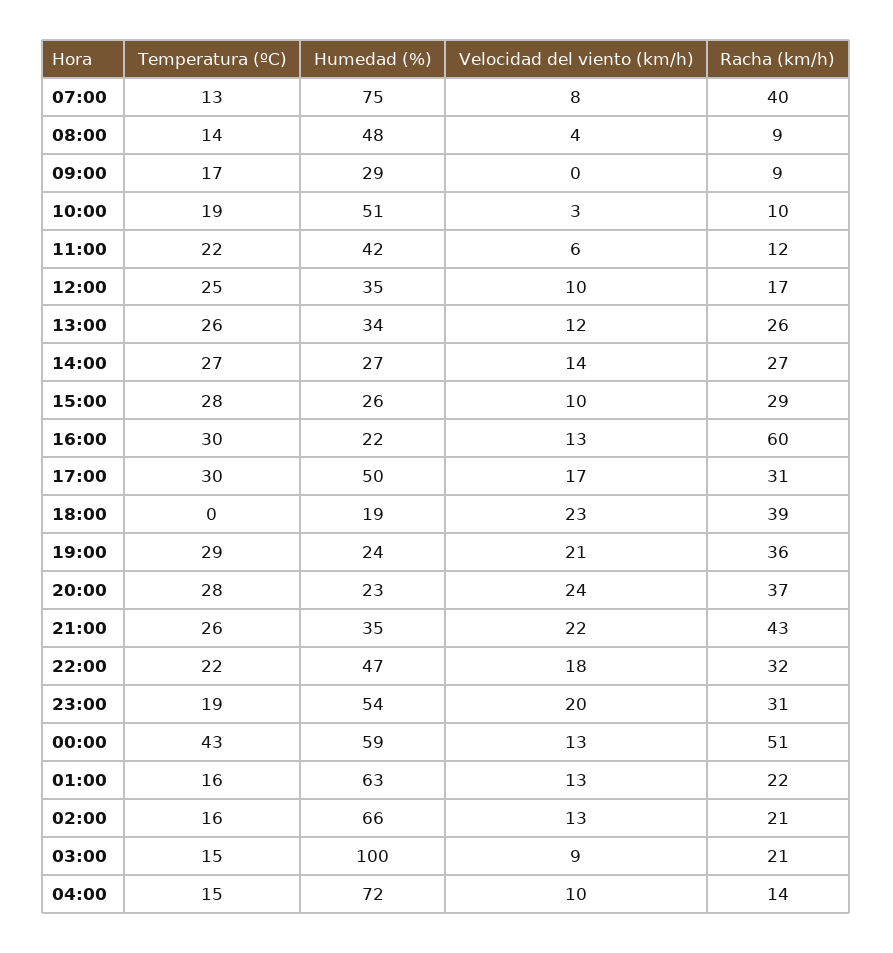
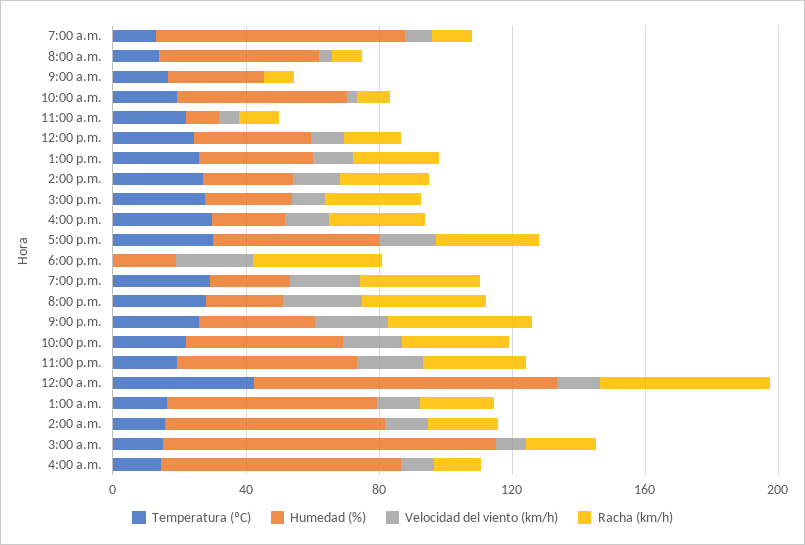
  {
    "Temperatura (ºC)": {
      "07:00": 13,
      "08:00": 14,
      "09:00": 17,
      "10:00": 19,
      "11:00": 22,
      "12:00": 25,
      "13:00": 26,
      "14:00": 27,
      "15:00": 28,
      "16:00": 30,
      "17:00": 30,
      "18:00": 0,
      "19:00": 29,
      "20:00": 28,
      "21:00": 26,
      "22:00": 22,
      "23:00": 19,
      "00:00": 43,
      "01:00": 16,
      "02:00": 16,
      "03:00": 15,
      "04:00": 15
    },
    "Humedad (%)": {
      "07:00": 75,
      "08:00": 48,
      "09:00": 29,
      "10:00": 51,
-     "11:00": 42,
+     "11:00": 10,
      "12:00": 35,
      "13:00": 34,
      "14:00": 27,
      "15:00": 26,
      "16:00": 22,
      "17:00": 50,
      "18:00": 19,
      "19:00": 24,
      "20:00": 23,
      "21:00": 35,
      "22:00": 47,
      "23:00": 54,
-     "00:00": 59,
+     "00:00": 90,
      "01:00": 63,
      "02:00": 66,
      "03:00": 100,
      "04:00": 72
    },
    "Velocidad del viento (km/h)": {
      "07:00": 8,
      "08:00": 4,
      "09:00": 0,
      "10:00": 3,
      "11:00": 6,
      "12:00": 10,
      "13:00": 12,
      "14:00": 14,
      "15:00": 10,
      "16:00": 13,
      "17:00": 17,
      "18:00": 23,
      "19:00": 21,
      "20:00": 24,
      "21:00": 22,
      "22:00": 18,
      "23:00": 20,
      "00:00": 13,
      "01:00": 13,
      "02:00": 13,
      "03:00": 9,
      "04:00": 10
    },
    "Racha (km/h)": {
-     "07:00": 40,
+     "07:00": 10,
      "08:00": 9,
      "09:00": 9,
      "10:00": 10,
      "11:00": 12,
      "12:00": 17,
      "13:00": 26,
      "14:00": 27,
      "15:00": 29,
-     "16:00": 60,
+     "16:00": 30,
      "17:00": 31,
      "18:00": 39,
      "19:00": 36,
      "20:00": 37,
      "21:00": 43,
      "22:00": 32,
      "23:00": 31,
      "00:00": 51,
      "01:00": 22,
      "02:00": 21,
      "03:00": 21,
      "04:00": 14
    }
  }

